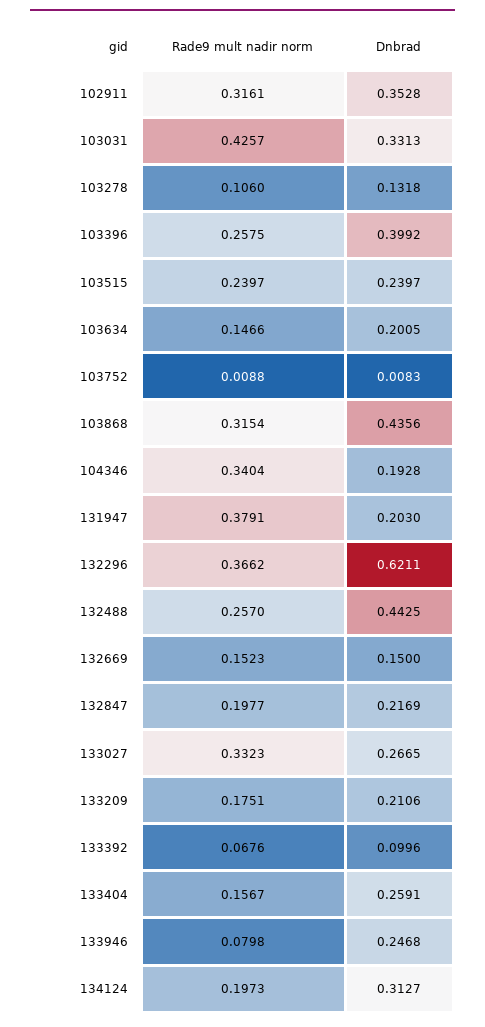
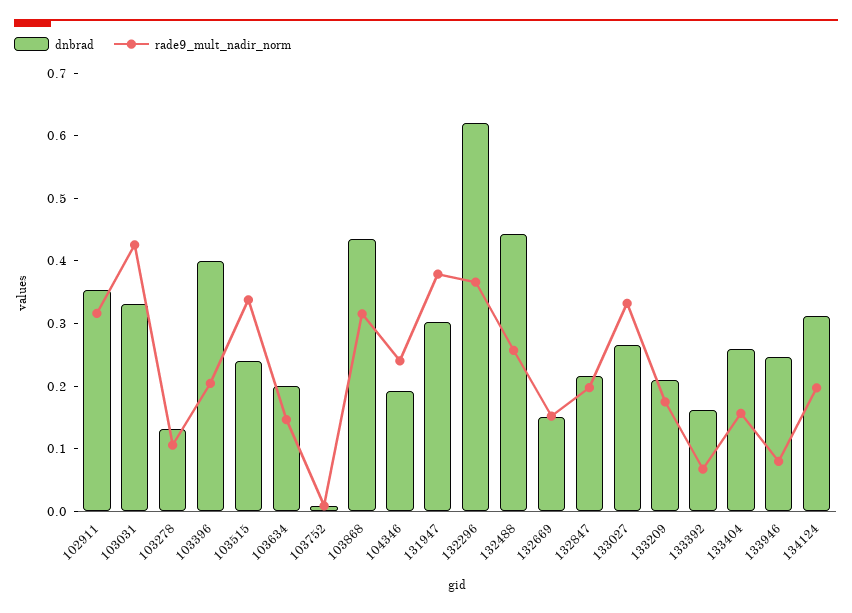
  {
    "Rade9 mult nadir norm": {
      "102911": 0.3161,
      "103031": 0.4257,
      "103278": 0.106,
-     "103396": 0.2575,
+     "103396": 0.2,
-     "103515": 0.2397,
+     "103515": 0.34,
      "103634": 0.1466,
      "103752": 0.0088,
      "103868": 0.3154,
-     "104346": 0.3404,
+     "104346": 0.24,
      "131947": 0.3791,
      "132296": 0.3662,
      "132488": 0.257,
      "132669": 0.1523,
      "132847": 0.1977,
      "133027": 0.3323,
      "133209": 0.1751,
      "133392": 0.0676,
      "133404": 0.1567,
      "133946": 0.0798,
      "134124": 0.1973
    },
    "Dnbrad": {
      "102911": 0.3528,
      "103031": 0.3313,
      "103278": 0.1318,
      "103396": 0.3992,
      "103515": 0.2397,
      "103634": 0.2005,
      "103752": 0.0083,
      "103868": 0.4356,
      "104346": 0.1928,
-     "131947": 0.203,
+     "131947": 0.3,
      "132296": 0.6211,
      "132488": 0.4425,
      "132669": 0.15,
      "132847": 0.2169,
      "133027": 0.2665,
      "133209": 0.2106,
-     "133392": 0.0996,
+     "133392": 0.16,
      "133404": 0.2591,
      "133946": 0.2468,
      "134124": 0.3127
    }
  }

